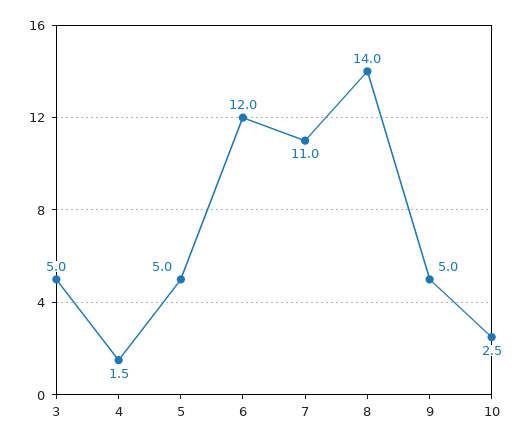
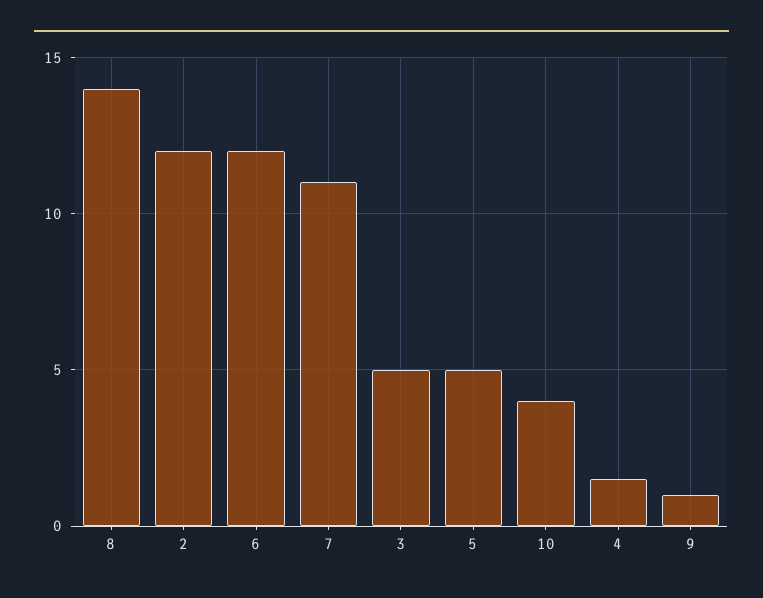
  {
    "3": 5,
    "4": 1.5,
    "5": 5,
    "6": 12,
    "7": 11,
    "8": 14,
-   "9": 5,
+   "9": 1,
-   "10": 2.5
+   "10": 4,
+   "2": 12
  }

